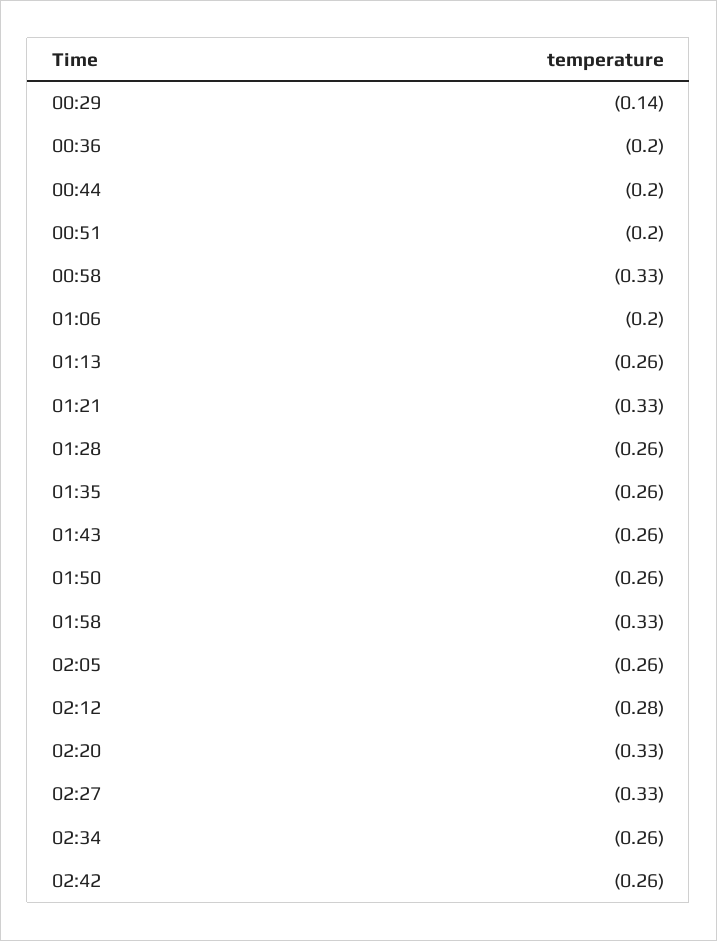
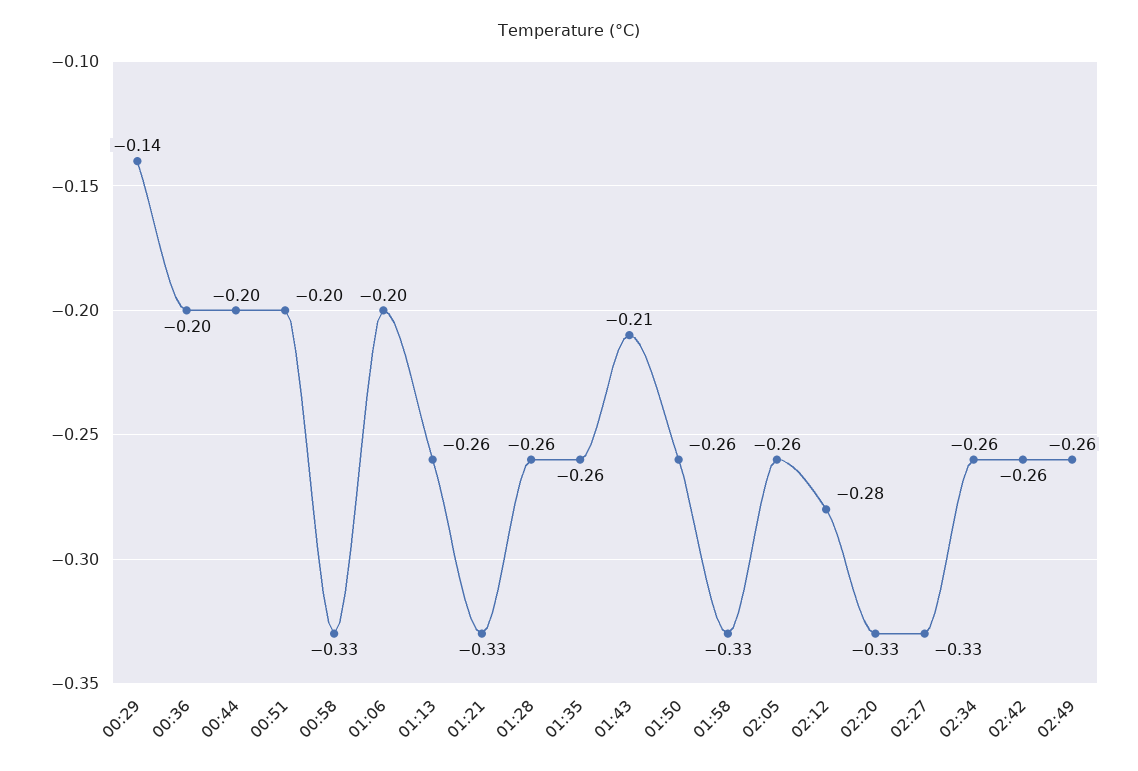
  {
    "00:29": -0.14,
    "00:36": -0.2,
    "00:44": -0.2,
    "00:51": -0.2,
    "00:58": -0.33,
    "01:06": -0.2,
    "01:13": -0.26,
    "01:21": -0.33,
    "01:28": -0.26,
    "01:35": -0.26,
-   "01:43": -0.26,
+   "01:43": -0.21,
    "01:50": -0.26,
    "01:58": -0.33,
    "02:05": -0.26,
    "02:12": -0.28,
    "02:20": -0.33,
    "02:27": -0.33,
    "02:34": -0.26,
-   "02:42": -0.26
+   "02:42": -0.26,
+   "02:49": -0.26
  }

